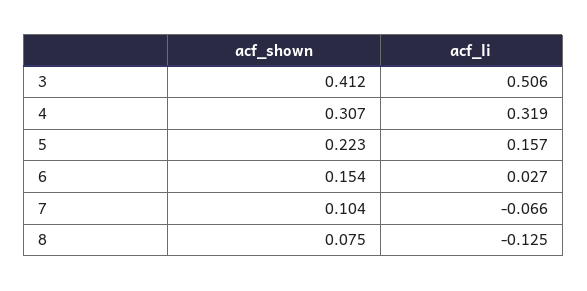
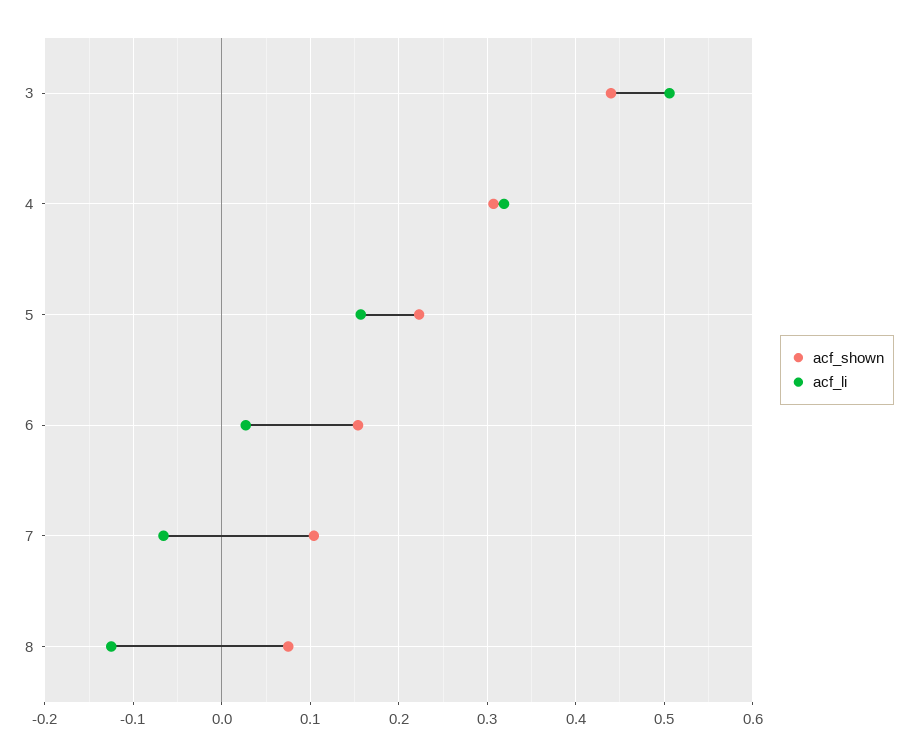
  {
    "acf_shown": {
-     "3": 0.412,
+     "3": 0.44,
      "4": 0.307,
      "5": 0.223,
      "6": 0.154,
      "7": 0.104,
      "8": 0.075
    },
    "acf_li": {
      "3": 0.506,
      "4": 0.319,
      "5": 0.157,
      "6": 0.027,
      "7": -0.066,
      "8": -0.125
    }
  }

